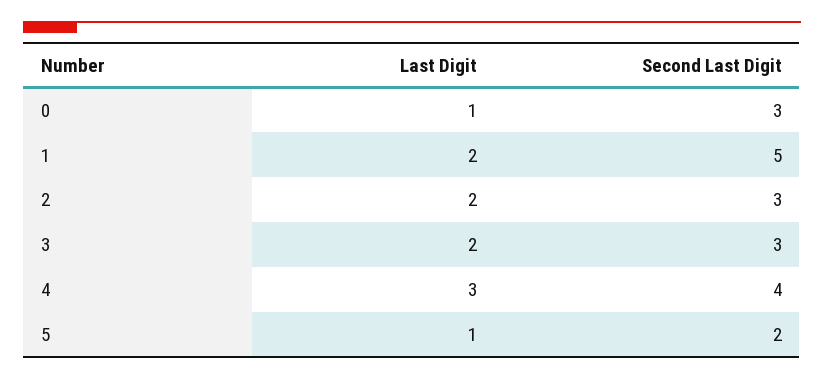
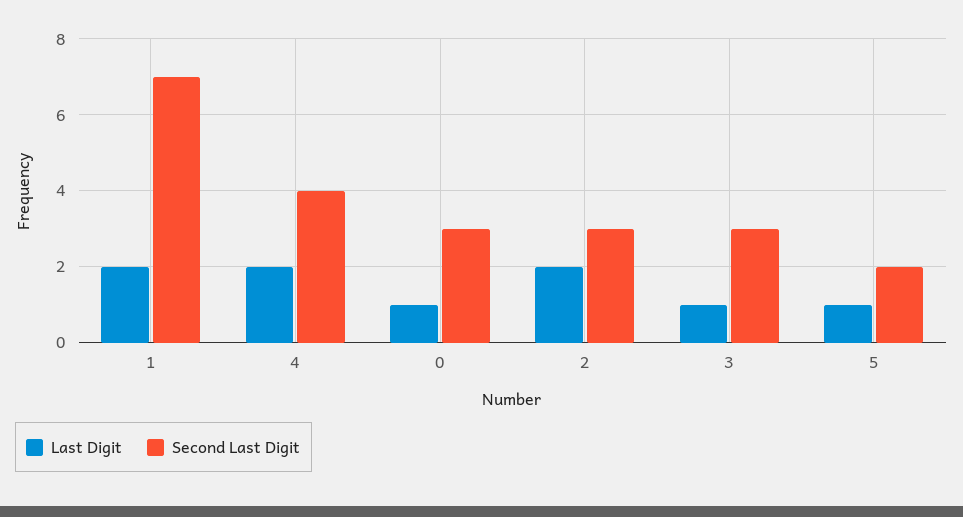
  {
    "Last Digit": {
      "0": 1,
      "1": 2,
      "2": 2,
-     "3": 2,
+     "3": 1,
-     "4": 3,
+     "4": 2,
      "5": 1
    },
    "Second Last Digit": {
      "0": 3,
-     "1": 5,
+     "1": 7,
      "2": 3,
      "3": 3,
      "4": 4,
      "5": 2
    }
  }

